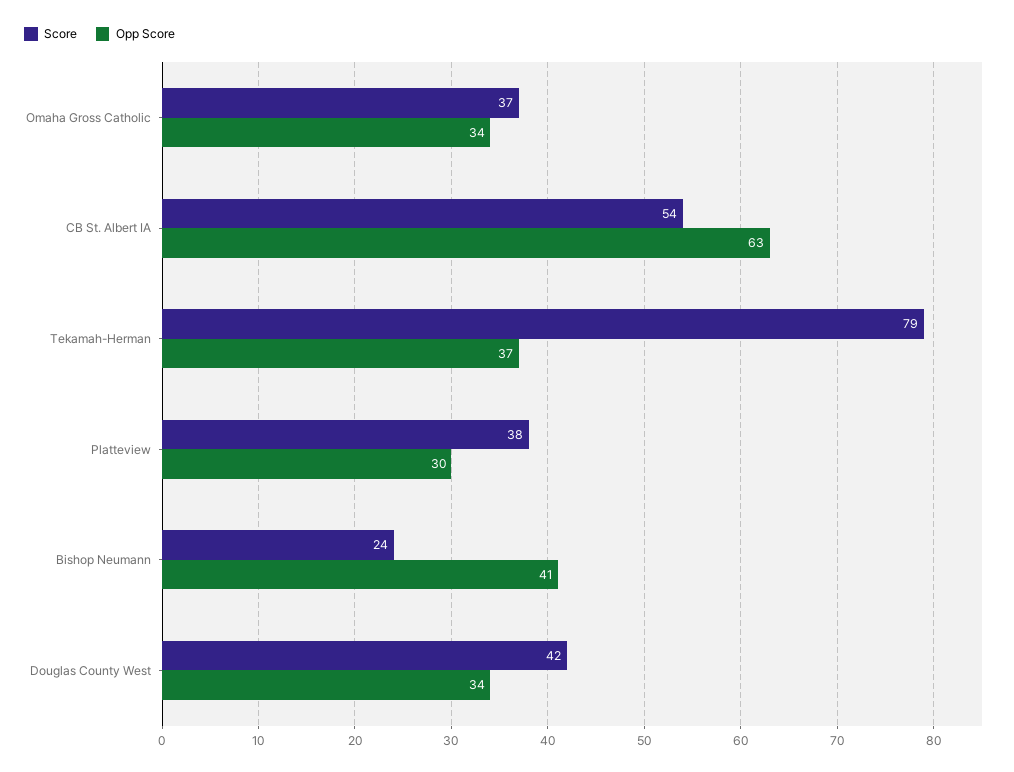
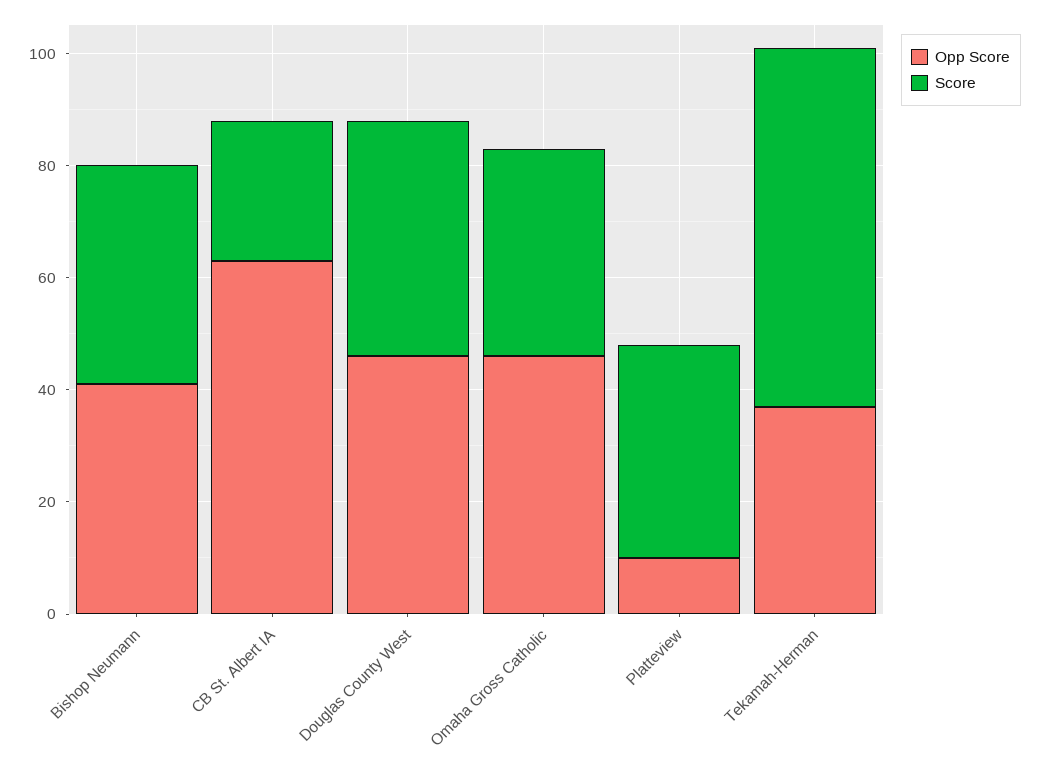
  {
    "Score": {
      "Omaha Gross Catholic": 37,
-     "CB St. Albert IA": 54,
+     "CB St. Albert IA": 25,
-     "Tekamah-Herman": 79,
+     "Tekamah-Herman": 65,
      "Platteview": 38,
-     "Bishop Neumann": 24,
+     "Bishop Neumann": 40,
      "Douglas County West": 42
    },
    "Opp Score": {
-     "Omaha Gross Catholic": 34,
+     "Omaha Gross Catholic": 45,
      "CB St. Albert IA": 63,
      "Tekamah-Herman": 37,
-     "Platteview": 30,
+     "Platteview": 10,
      "Bishop Neumann": 41,
-     "Douglas County West": 34
+     "Douglas County West": 45
    }
  }

